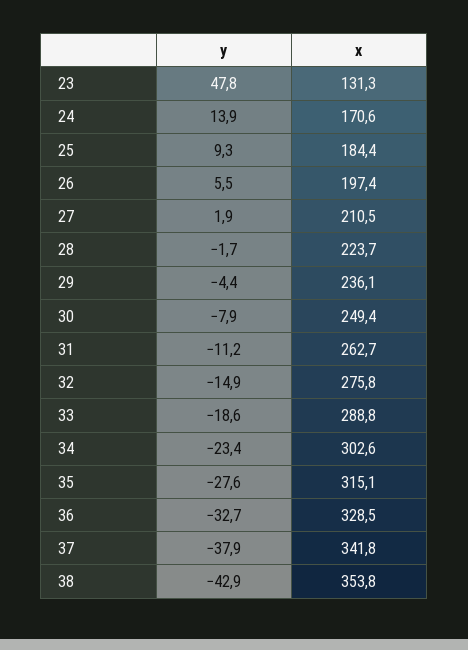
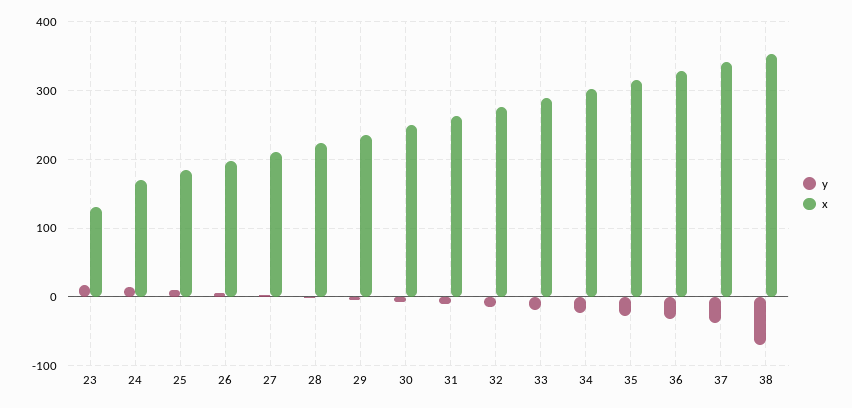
  {
    "y": {
-     "23": 47.8,
+     "23": 20,
      "24": 13.9,
      "25": 9.3,
      "26": 5.5,
      "27": 1.9,
      "28": -1.7,
      "29": -4.4,
      "30": -7.9,
      "31": -11.2,
      "32": -14.9,
      "33": -18.6,
      "34": -23.4,
      "35": -27.6,
      "36": -32.7,
      "37": -37.9,
-     "38": -42.9
+     "38": -70
    },
    "x": {
      "23": 131.3,
      "24": 170.6,
      "25": 184.4,
      "26": 197.4,
      "27": 210.5,
      "28": 223.7,
      "29": 236.1,
      "30": 249.4,
      "31": 262.7,
      "32": 275.8,
      "33": 288.8,
      "34": 302.6,
      "35": 315.1,
      "36": 328.5,
      "37": 341.8,
      "38": 353.8
    }
  }

